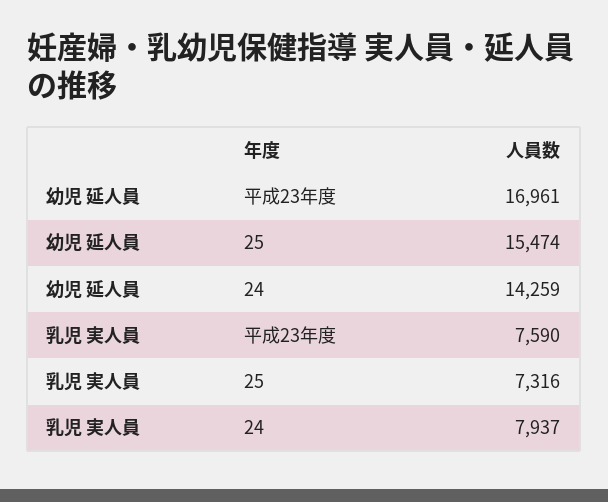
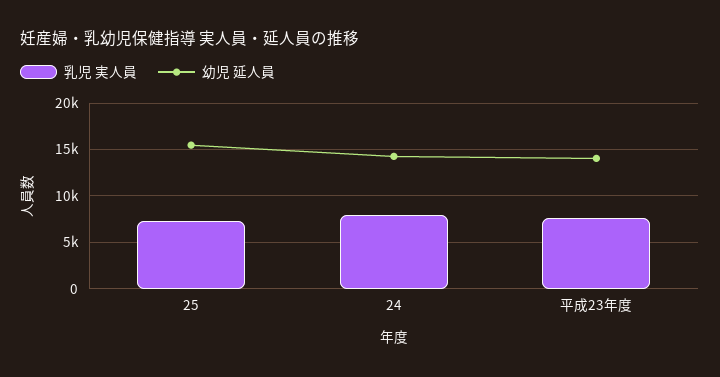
  {
    "幼児 延人員": {
-     "平成23年度": 16961,
+     "平成23年度": 14000,
      "25": 15474,
      "24": 14259
    },
    "乳児 実人員": {
      "平成23年度": 7590,
      "25": 7316,
      "24": 7937
    }
  }

